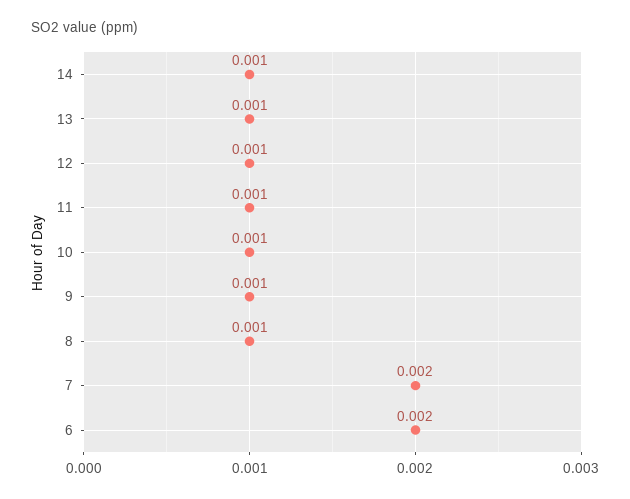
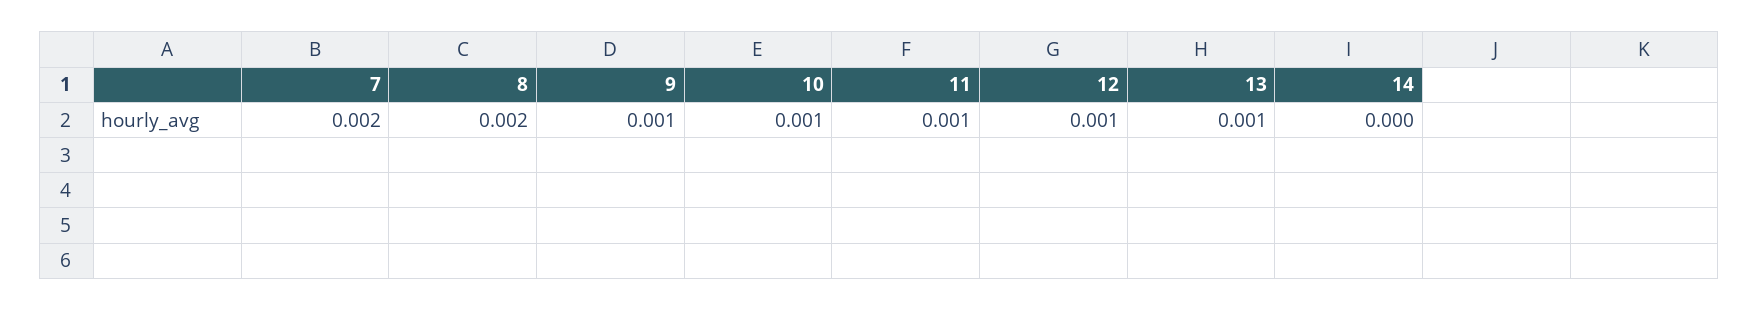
  {
-   "14": 0.001,
+   "14": 0,
    "13": 0.001,
    "12": 0.001,
    "11": 0.001,
    "10": 0.001,
    "9": 0.001,
-   "8": 0.001,
+   "8": 0.002,
-   "7": 0.002,
+   "7": 0.002
-   "6": 0.002
  }

